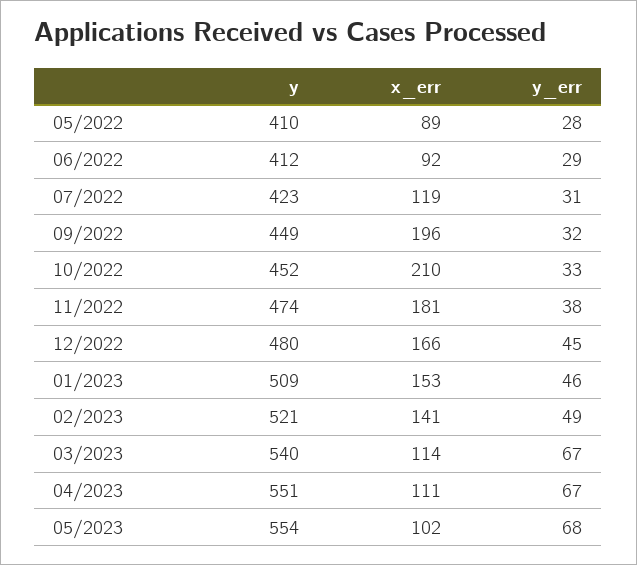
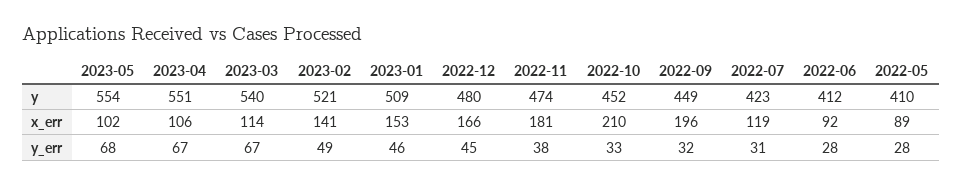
  {
    "y": {
      "05/2022": 410,
      "06/2022": 412,
      "07/2022": 423,
      "09/2022": 449,
      "10/2022": 452,
      "11/2022": 474,
      "12/2022": 480,
      "01/2023": 509,
      "02/2023": 521,
      "03/2023": 540,
      "04/2023": 551,
      "05/2023": 554
    },
    "x_err": {
      "05/2022": 89,
      "06/2022": 92,
      "07/2022": 119,
      "09/2022": 196,
      "10/2022": 210,
      "11/2022": 181,
      "12/2022": 166,
      "01/2023": 153,
      "02/2023": 141,
      "03/2023": 114,
-     "04/2023": 111,
+     "04/2023": 106,
      "05/2023": 102
    },
    "y_err": {
      "05/2022": 28,
-     "06/2022": 29,
+     "06/2022": 28,
      "07/2022": 31,
      "09/2022": 32,
      "10/2022": 33,
      "11/2022": 38,
      "12/2022": 45,
      "01/2023": 46,
      "02/2023": 49,
      "03/2023": 67,
      "04/2023": 67,
      "05/2023": 68
    }
  }

